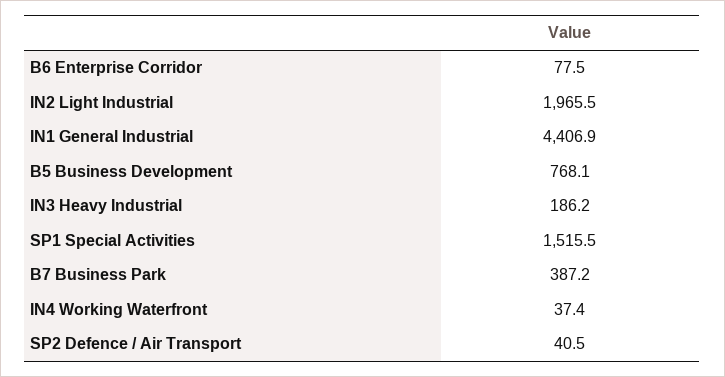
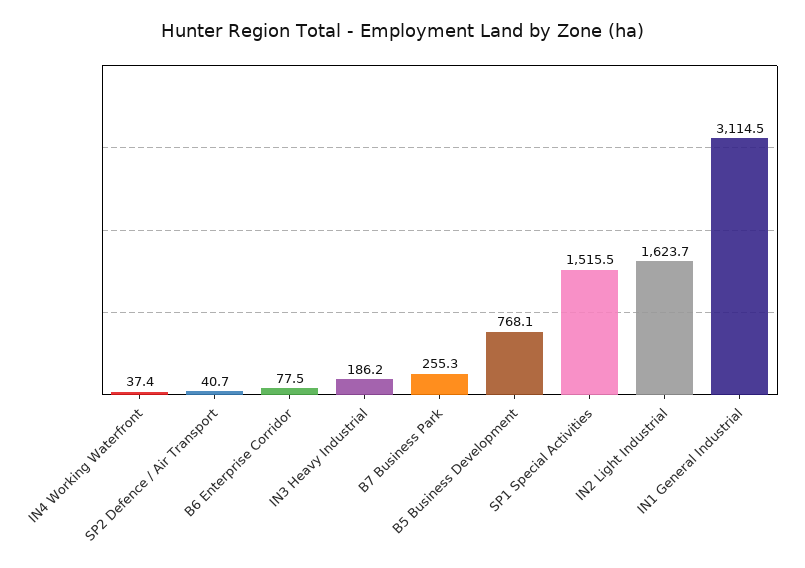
  {
    "B6 Enterprise Corridor": 77.5,
-   "IN2 Light Industrial": 1965.5,
+   "IN2 Light Industrial": 1623.7,
-   "IN1 General Industrial": 4406.9,
+   "IN1 General Industrial": 3114.5,
    "B5 Business Development": 768.1,
    "IN3 Heavy Industrial": 186.2,
    "SP1 Special Activities": 1515.5,
-   "B7 Business Park": 387.2,
+   "B7 Business Park": 255.3,
    "IN4 Working Waterfront": 37.4,
-   "SP2 Defence / Air Transport": 40.5
+   "SP2 Defence / Air Transport": 40.7
  }

